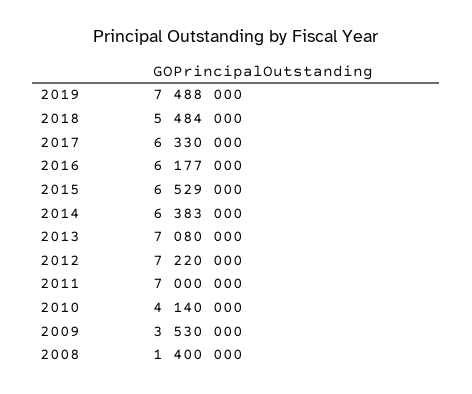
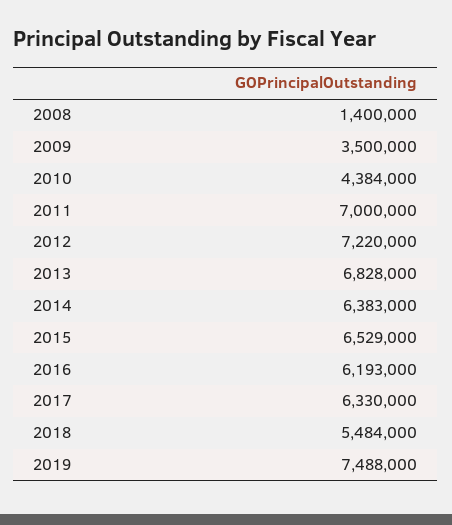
  {
    "2019": 7488000,
    "2018": 5484000,
    "2017": 6330000,
-   "2016": 6177000,
+   "2016": 6193000,
    "2015": 6529000,
    "2014": 6383000,
-   "2013": 7080000,
+   "2013": 6828000,
    "2012": 7220000,
    "2011": 7000000,
-   "2010": 4140000,
+   "2010": 4384000,
-   "2009": 3530000,
+   "2009": 3500000,
    "2008": 1400000
  }

